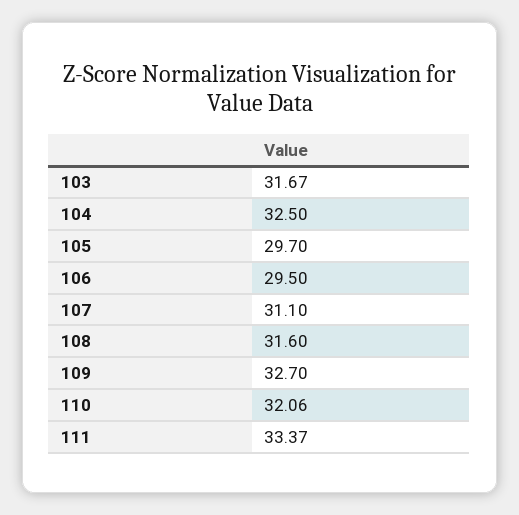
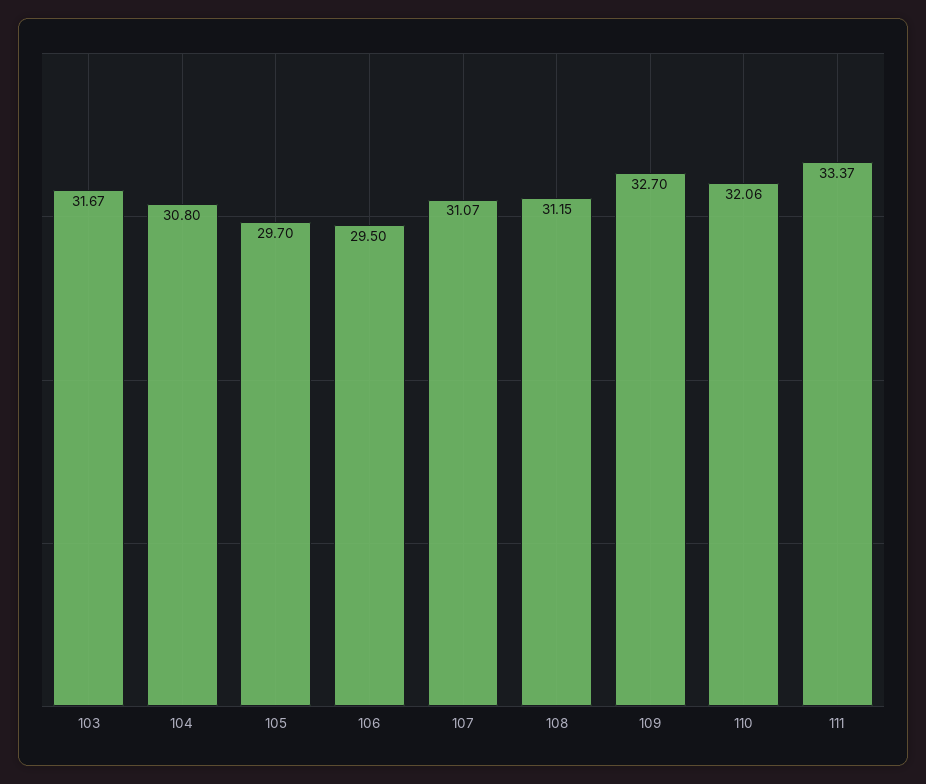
  {
    "103": 31.67,
-   "104": 32.5,
+   "104": 30.8,
    "105": 29.7,
    "106": 29.5,
-   "107": 31.1,
+   "107": 31.07,
-   "108": 31.6,
+   "108": 31.15,
    "109": 32.7,
    "110": 32.06,
    "111": 33.37
  }

